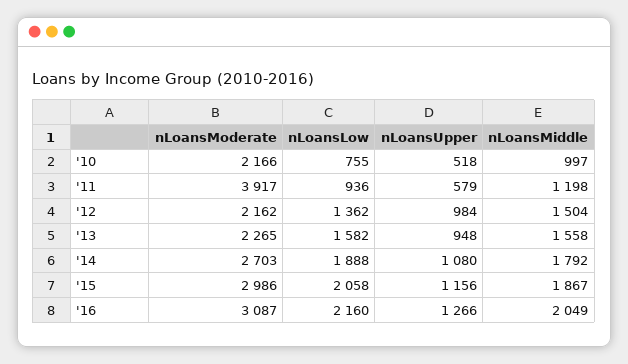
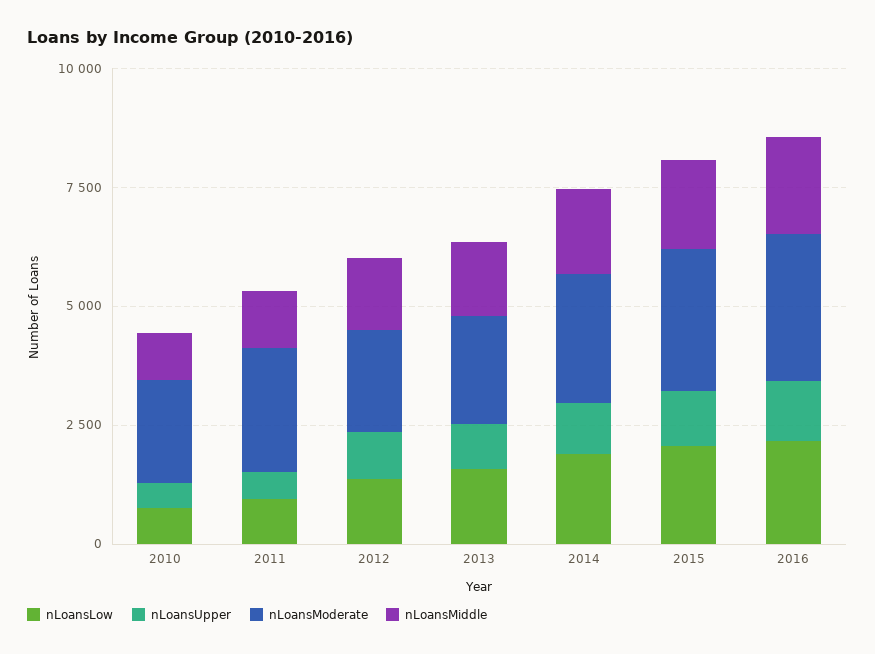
  {
    "nLoansModerate": {
      "'10": 2166,
-     "'11": 3917,
+     "'11": 2500,
      "'12": 2162,
      "'13": 2265,
      "'14": 2703,
      "'15": 2986,
      "'16": 3087
    },
    "nLoansLow": {
      "'10": 755,
      "'11": 936,
      "'12": 1362,
      "'13": 1582,
      "'14": 1888,
      "'15": 2058,
      "'16": 2160
    },
    "nLoansUpper": {
      "'10": 518,
      "'11": 579,
      "'12": 984,
      "'13": 948,
      "'14": 1080,
      "'15": 1156,
      "'16": 1266
    },
    "nLoansMiddle": {
      "'10": 997,
      "'11": 1198,
      "'12": 1504,
      "'13": 1558,
      "'14": 1792,
      "'15": 1867,
      "'16": 2049
    }
  }

